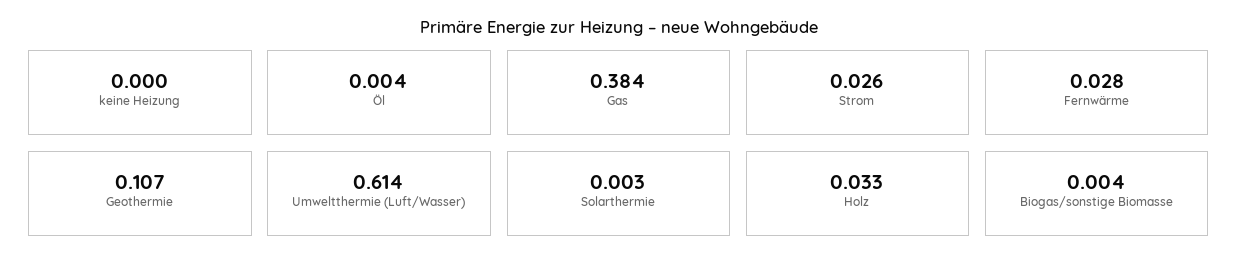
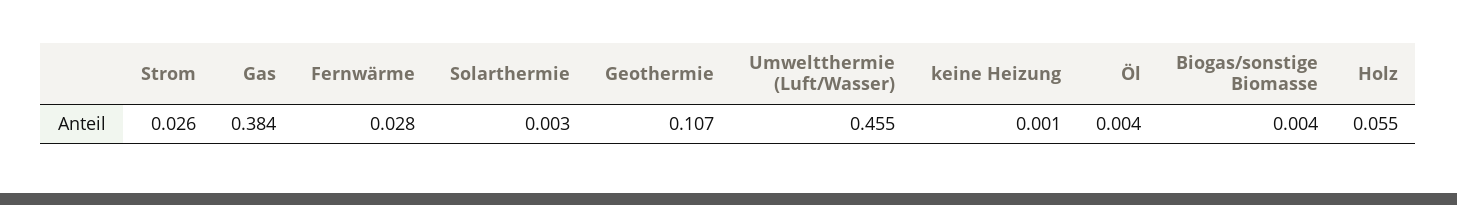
  {
-   "keine Heizung": 0,
+   "keine Heizung": 0.001,
    "Öl": 0.004,
    "Gas": 0.384,
    "Strom": 0.026,
    "Fernwärme": 0.028,
    "Geothermie": 0.107,
-   "Umweltthermie (Luft/Wasser)": 0.614,
+   "Umweltthermie (Luft/Wasser)": 0.455,
    "Solarthermie": 0.003,
-   "Holz": 0.033,
+   "Holz": 0.055,
    "Biogas/sonstige Biomasse": 0.004
  }

